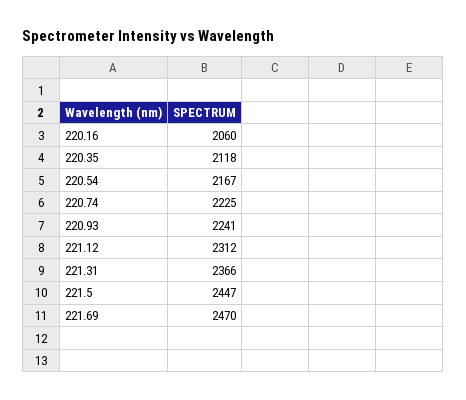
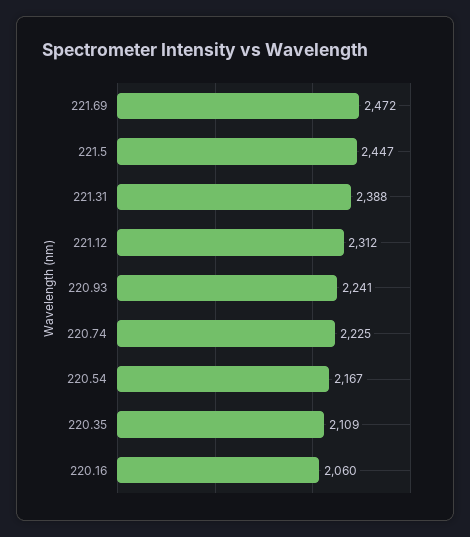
  {
    "220.16": 2060,
-   "220.35": 2118,
+   "220.35": 2109,
    "220.54": 2167,
    "220.74": 2225,
    "220.93": 2241,
    "221.12": 2312,
-   "221.31": 2366,
+   "221.31": 2388,
    "221.5": 2447,
-   "221.69": 2470
+   "221.69": 2472
  }

